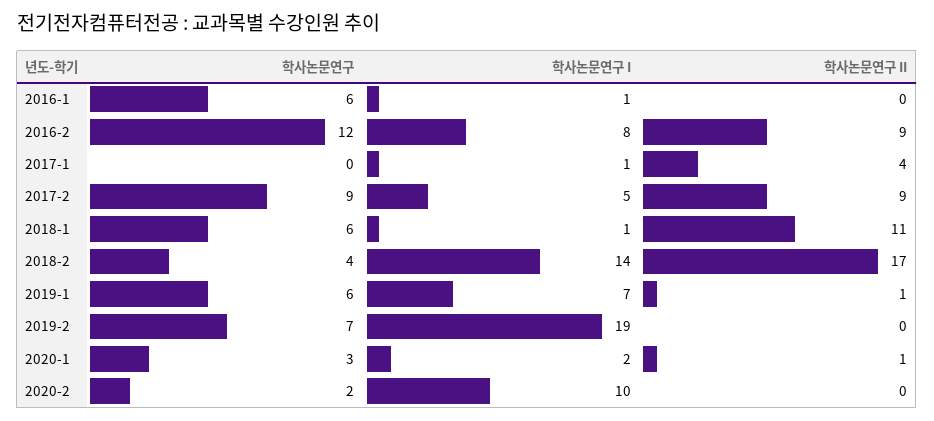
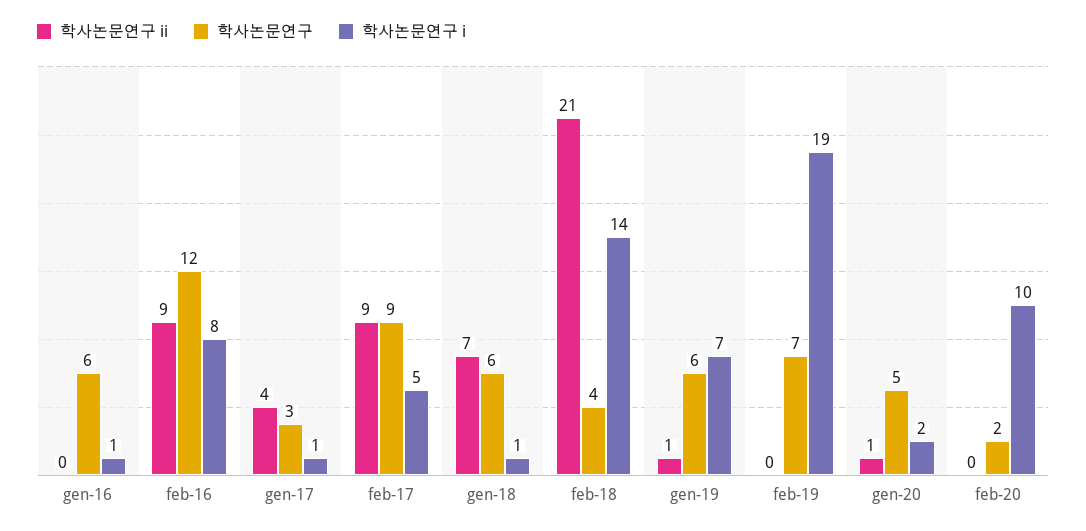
  {
    "학사논문연구": {
      "2016-1": 6,
      "2016-2": 12,
-     "2017-1": 0,
+     "2017-1": 3,
      "2017-2": 9,
      "2018-1": 6,
      "2018-2": 4,
      "2019-1": 6,
      "2019-2": 7,
-     "2020-1": 3,
+     "2020-1": 5,
      "2020-2": 2
    },
    "학사논문연구 I": {
      "2016-1": 1,
      "2016-2": 8,
      "2017-1": 1,
      "2017-2": 5,
      "2018-1": 1,
      "2018-2": 14,
      "2019-1": 7,
      "2019-2": 19,
      "2020-1": 2,
      "2020-2": 10
    },
    "학사논문연구 II": {
      "2016-1": 0,
      "2016-2": 9,
      "2017-1": 4,
      "2017-2": 9,
-     "2018-1": 11,
+     "2018-1": 7,
-     "2018-2": 17,
+     "2018-2": 21,
      "2019-1": 1,
      "2019-2": 0,
      "2020-1": 1,
      "2020-2": 0
    }
  }

